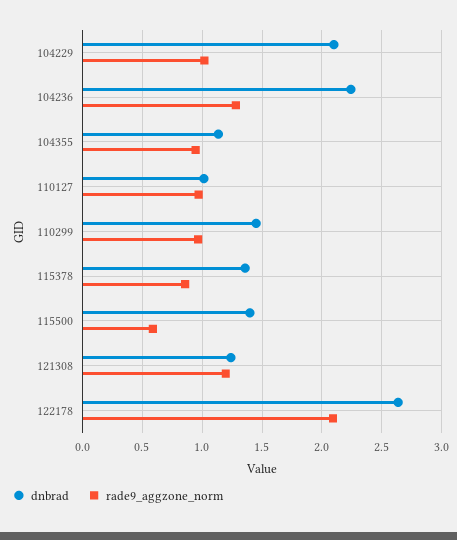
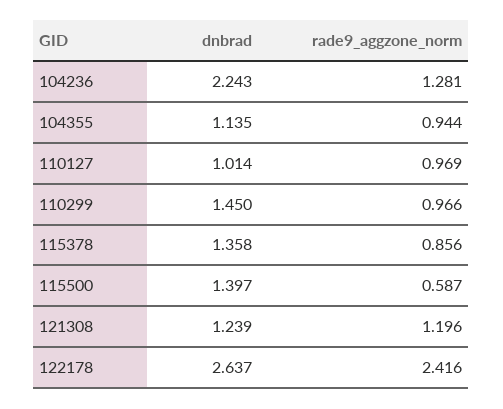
  {
    "dnbrad": {
-     "104229": 2.1,
      "104236": 2.243,
      "104355": 1.135,
      "110127": 1.014,
      "110299": 1.45,
      "115378": 1.358,
      "115500": 1.397,
      "121308": 1.239,
      "122178": 2.637
    },
    "rade9_aggzone_norm": {
-     "104229": 1,
      "104236": 1.281,
      "104355": 0.944,
      "110127": 0.969,
      "110299": 0.966,
      "115378": 0.856,
      "115500": 0.587,
      "121308": 1.196,
-     "122178": 2.1
+     "122178": 2.416
    }
  }

